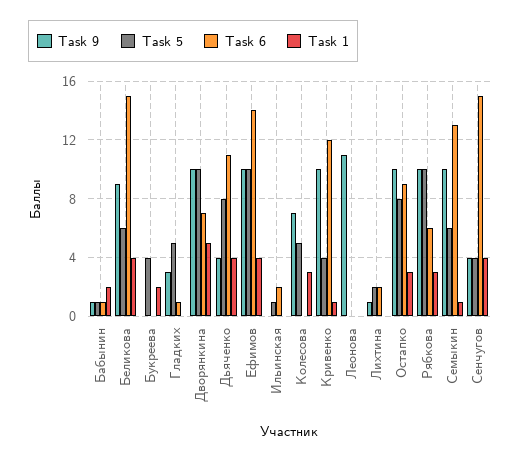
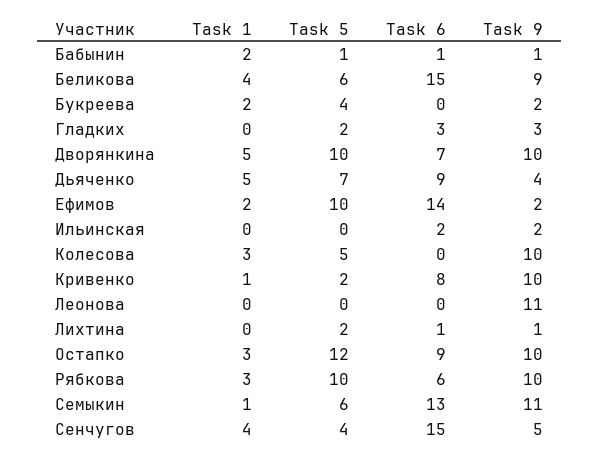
  {
    "Task 9": {
      "Бабынин": 1,
      "Беликова": 9,
-     "Букреева": 0,
+     "Букреева": 2,
      "Гладких": 3,
      "Дворянкина": 10,
      "Дьяченко": 4,
-     "Ефимов": 10,
+     "Ефимов": 2,
-     "Ильинская": 0,
+     "Ильинская": 2,
-     "Колесова": 7,
+     "Колесова": 10,
      "Кривенко": 10,
      "Леонова": 11,
      "Лихтина": 1,
      "Остапко": 10,
      "Рябкова": 10,
-     "Семыкин": 10,
+     "Семыкин": 11,
-     "Сенчугов": 4
+     "Сенчугов": 5
    },
    "Task 5": {
      "Бабынин": 1,
      "Беликова": 6,
      "Букреева": 4,
-     "Гладких": 5,
+     "Гладких": 2,
      "Дворянкина": 10,
-     "Дьяченко": 8,
+     "Дьяченко": 7,
      "Ефимов": 10,
-     "Ильинская": 1,
+     "Ильинская": 0,
      "Колесова": 5,
-     "Кривенко": 4,
+     "Кривенко": 2,
      "Леонова": 0,
      "Лихтина": 2,
-     "Остапко": 8,
+     "Остапко": 12,
      "Рябкова": 10,
      "Семыкин": 6,
      "Сенчугов": 4
    },
    "Task 6": {
      "Бабынин": 1,
      "Беликова": 15,
      "Букреева": 0,
-     "Гладких": 1,
+     "Гладких": 3,
      "Дворянкина": 7,
-     "Дьяченко": 11,
+     "Дьяченко": 9,
      "Ефимов": 14,
      "Ильинская": 2,
      "Колесова": 0,
-     "Кривенко": 12,
+     "Кривенко": 8,
      "Леонова": 0,
-     "Лихтина": 2,
+     "Лихтина": 1,
      "Остапко": 9,
      "Рябкова": 6,
      "Семыкин": 13,
      "Сенчугов": 15
    },
    "Task 1": {
      "Бабынин": 2,
      "Беликова": 4,
      "Букреева": 2,
      "Гладких": 0,
      "Дворянкина": 5,
-     "Дьяченко": 4,
+     "Дьяченко": 5,
-     "Ефимов": 4,
+     "Ефимов": 2,
      "Ильинская": 0,
      "Колесова": 3,
      "Кривенко": 1,
      "Леонова": 0,
      "Лихтина": 0,
      "Остапко": 3,
      "Рябкова": 3,
      "Семыкин": 1,
      "Сенчугов": 4
    }
  }

